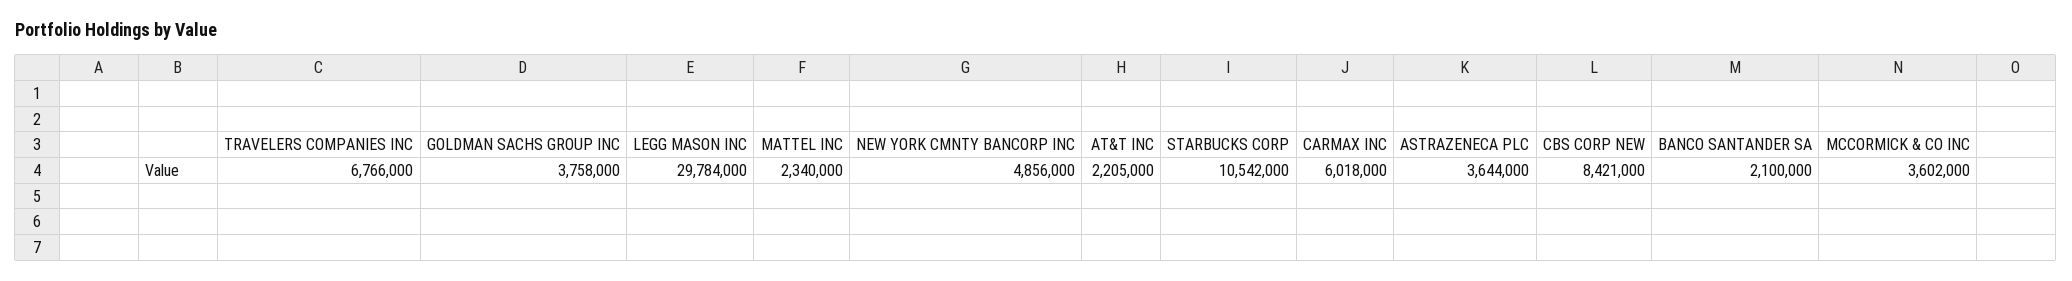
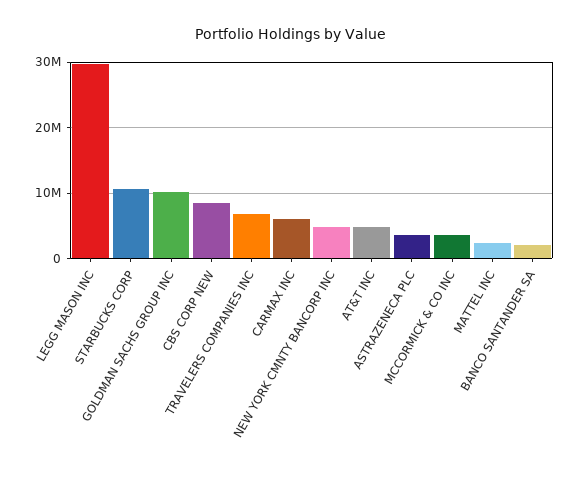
  {
    "TRAVELERS COMPANIES INC": 6766000,
-   "GOLDMAN SACHS GROUP INC": 3758000,
+   "GOLDMAN SACHS GROUP INC": 10000000,
    "LEGG MASON INC": 29784000,
    "MATTEL INC": 2340000,
    "NEW YORK CMNTY BANCORP INC": 4856000,
-   "AT&T INC": 2205000,
+   "AT&T INC": 5000000,
    "STARBUCKS CORP": 10542000,
    "CARMAX INC": 6018000,
    "ASTRAZENECA PLC": 3644000,
    "CBS CORP NEW": 8421000,
    "BANCO SANTANDER SA": 2100000,
    "MCCORMICK & CO INC": 3602000
  }

